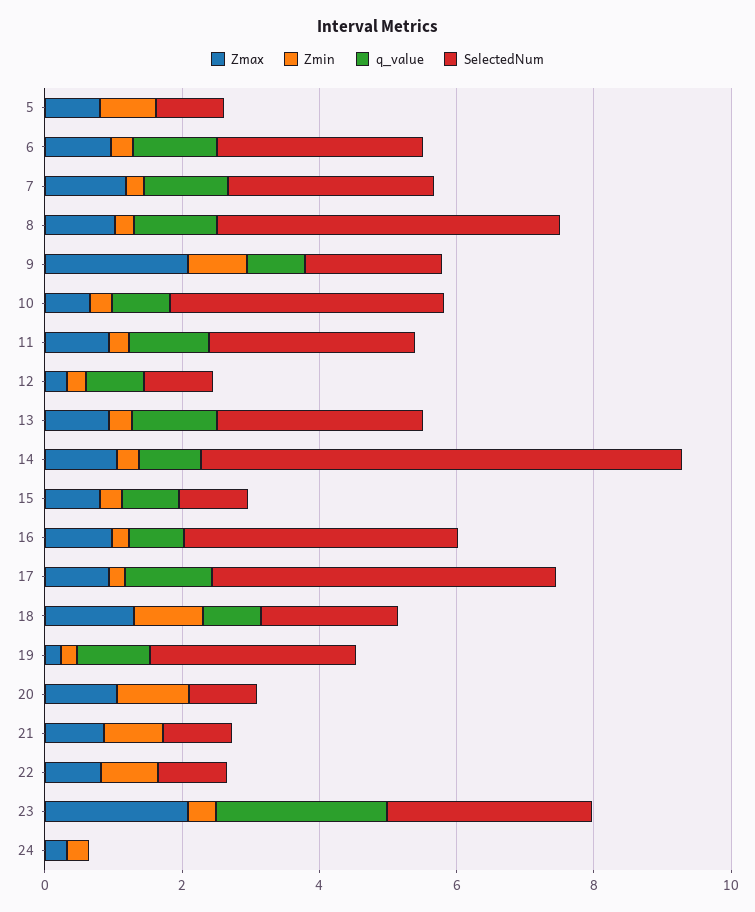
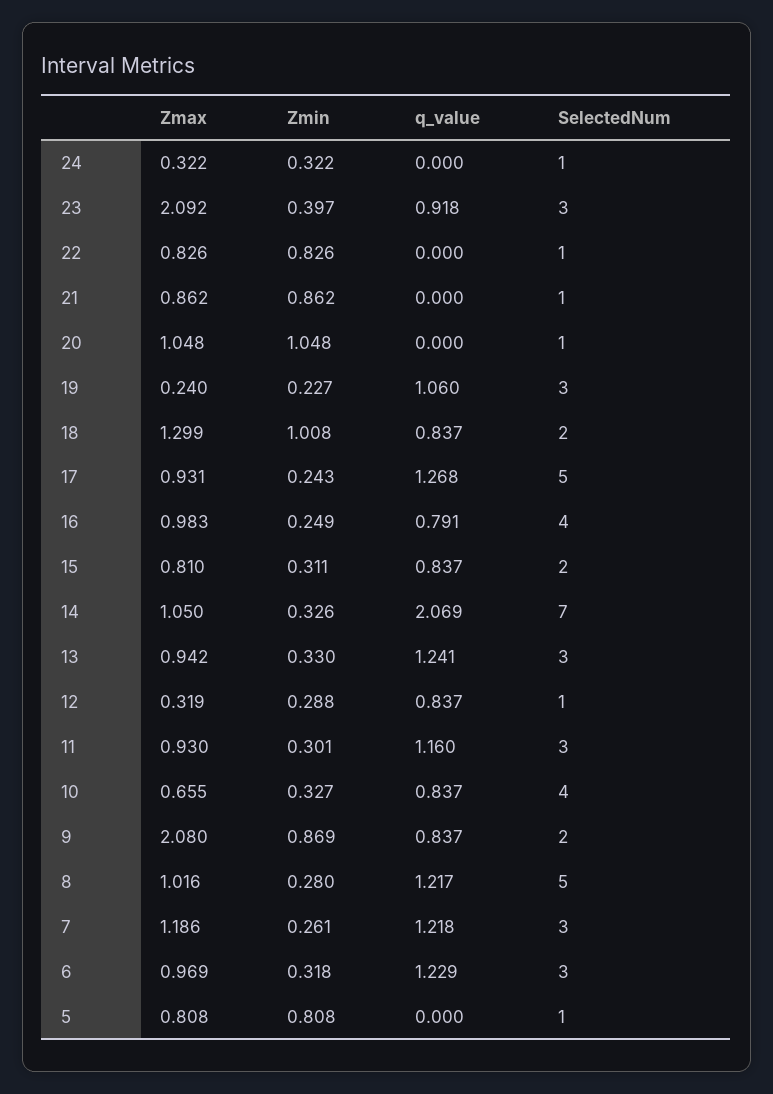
  {
    "Zmax": {
      "5": 0.808,
      "6": 0.969,
      "7": 1.186,
      "8": 1.016,
      "9": 2.08,
      "10": 0.655,
      "11": 0.93,
      "12": 0.319,
      "13": 0.942,
      "14": 1.05,
      "15": 0.81,
      "16": 0.983,
      "17": 0.931,
      "18": 1.299,
      "19": 0.24,
      "20": 1.048,
      "21": 0.862,
      "22": 0.826,
      "23": 2.092,
      "24": 0.322
    },
    "Zmin": {
      "5": 0.808,
      "6": 0.318,
      "7": 0.261,
      "8": 0.28,
      "9": 0.869,
      "10": 0.327,
      "11": 0.301,
      "12": 0.288,
      "13": 0.33,
      "14": 0.326,
      "15": 0.311,
      "16": 0.249,
      "17": 0.243,
      "18": 1.008,
      "19": 0.227,
      "20": 1.048,
      "21": 0.862,
      "22": 0.826,
      "23": 0.397,
      "24": 0.322
    },
    "q_value": {
      "5": 0,
      "6": 1.229,
      "7": 1.218,
      "8": 1.217,
      "9": 0.837,
      "10": 0.837,
      "11": 1.16,
      "12": 0.837,
      "13": 1.241,
-     "14": 1,
+     "14": 2.069,
      "15": 0.837,
      "16": 0.791,
      "17": 1.268,
      "18": 0.837,
      "19": 1.06,
      "20": 0,
      "21": 0,
      "22": 0,
-     "23": 2.5,
+     "23": 0.918,
      "24": 0
    },
    "SelectedNum": {
      "5": 1,
      "6": 3,
      "7": 3,
      "8": 5,
      "9": 2,
      "10": 4,
      "11": 3,
      "12": 1,
      "13": 3,
      "14": 7,
-     "15": 1,
+     "15": 2,
      "16": 4,
      "17": 5,
      "18": 2,
      "19": 3,
      "20": 1,
      "21": 1,
      "22": 1,
      "23": 3,
-     "24": 0
+     "24": 1
    }
  }

